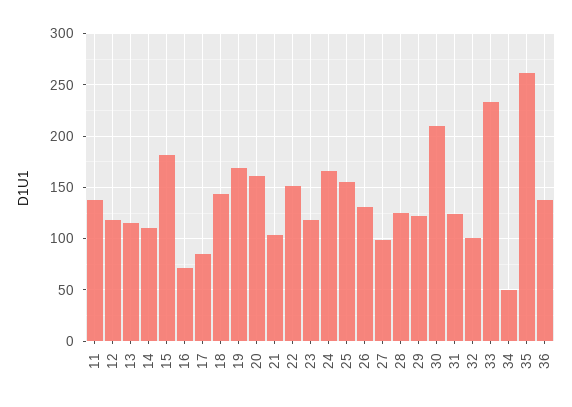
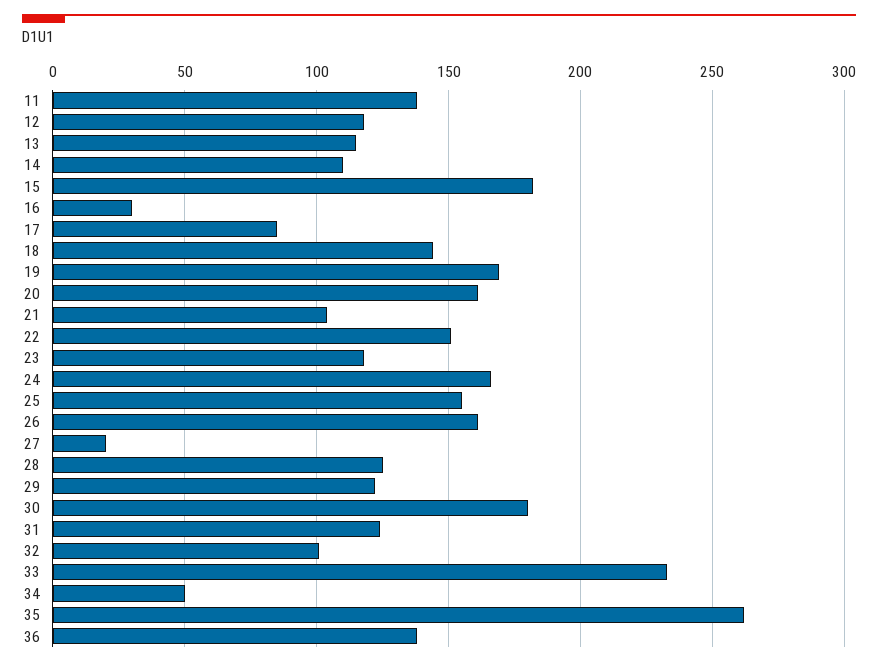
  {
    "11": 140,
    "12": 120,
    "13": 115,
    "14": 110,
    "15": 180,
-   "16": 70,
+   "16": 30,
    "17": 85,
    "18": 145,
    "19": 170,
    "20": 160,
    "21": 105,
    "22": 150,
    "23": 120,
    "24": 165,
    "25": 155,
-   "26": 130,
+   "26": 160,
-   "27": 100,
+   "27": 20,
    "28": 125,
    "29": 120,
-   "30": 210,
+   "30": 180,
    "31": 125,
    "32": 100,
    "33": 235,
    "34": 50,
    "35": 260,
    "36": 140
  }

